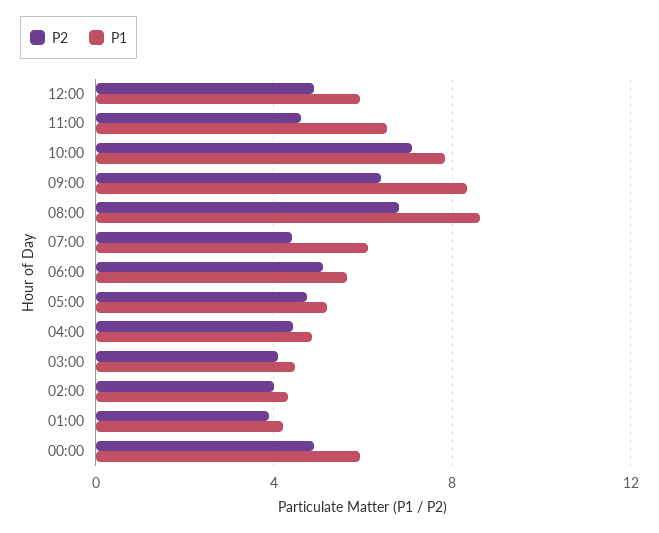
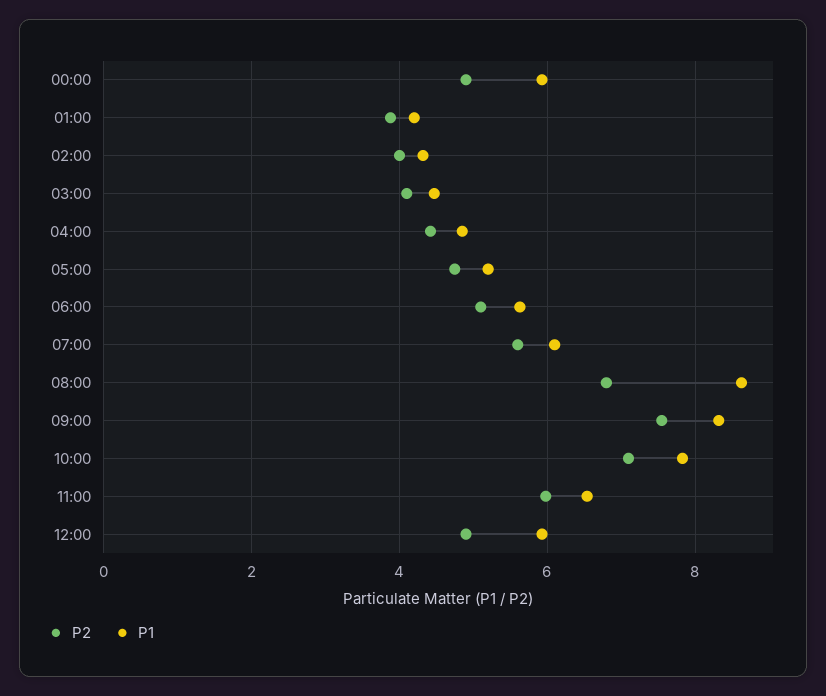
  {
    "P2": {
      "12:00": 5,
-     "11:00": 4.5,
+     "11:00": 6,
      "10:00": 7.2,
-     "09:00": 6.5,
+     "09:00": 7.6,
      "08:00": 6.8,
-     "07:00": 4.5,
+     "07:00": 5.6,
      "06:00": 5.2,
      "05:00": 4.8,
      "04:00": 4.4,
      "03:00": 4.2,
      "02:00": 4,
      "01:00": 3.8,
      "00:00": 5
    },
    "P1": {
      "12:00": 6,
      "11:00": 6.6,
      "10:00": 7.8,
      "09:00": 8.4,
      "08:00": 8.6,
      "07:00": 6.2,
      "06:00": 5.6,
      "05:00": 5.2,
      "04:00": 4.8,
      "03:00": 4.4,
      "02:00": 4.4,
      "01:00": 4.2,
      "00:00": 6
    }
  }

